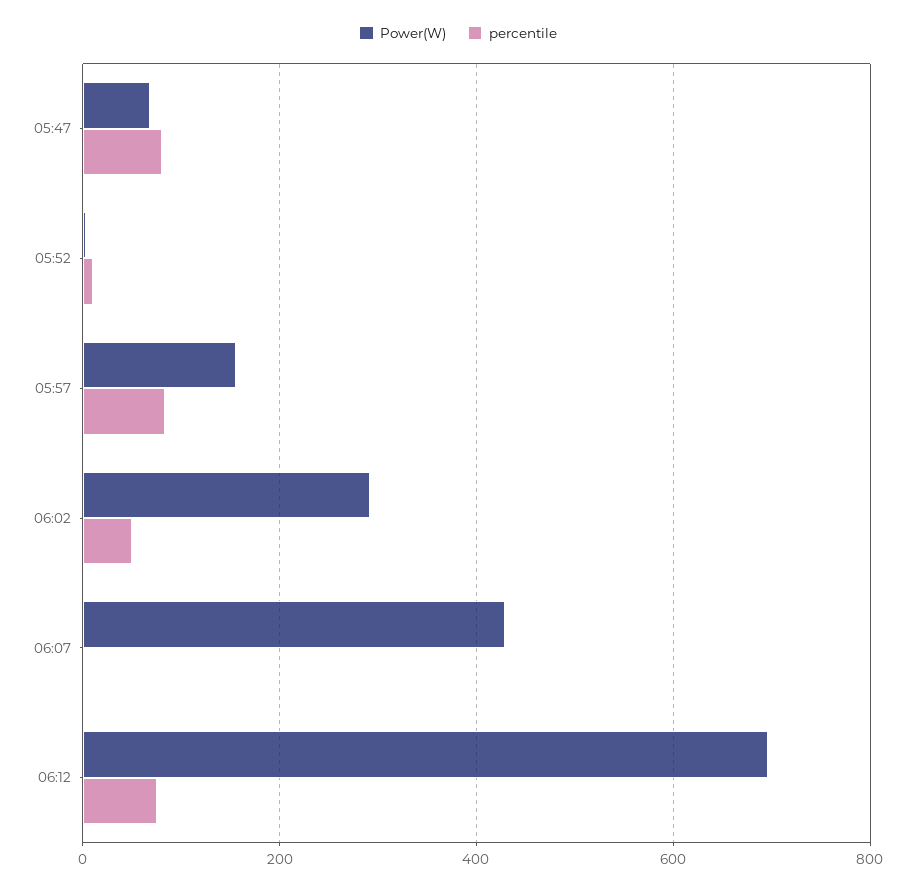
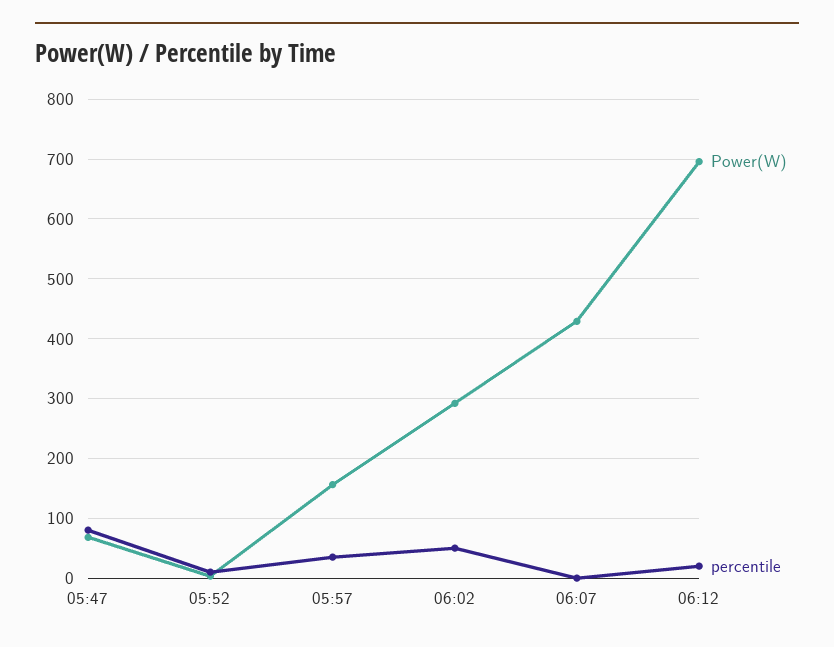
  {
    "Power(W)": {
      "05:47": 60,
      "05:52": 0,
      "05:57": 160,
      "06:02": 300,
      "06:07": 420,
      "06:12": 700
    },
    "percentile": {
      "05:47": 80,
      "05:52": 20,
-     "05:57": 80,
+     "05:57": 40,
      "06:02": 60,
      "06:07": 0,
-     "06:12": 80
+     "06:12": 20
    }
  }

